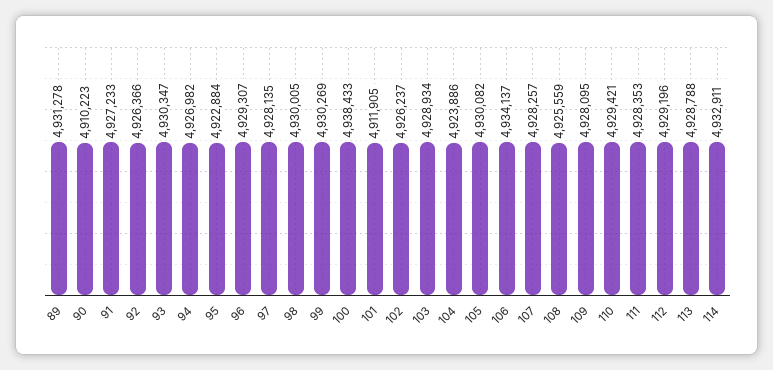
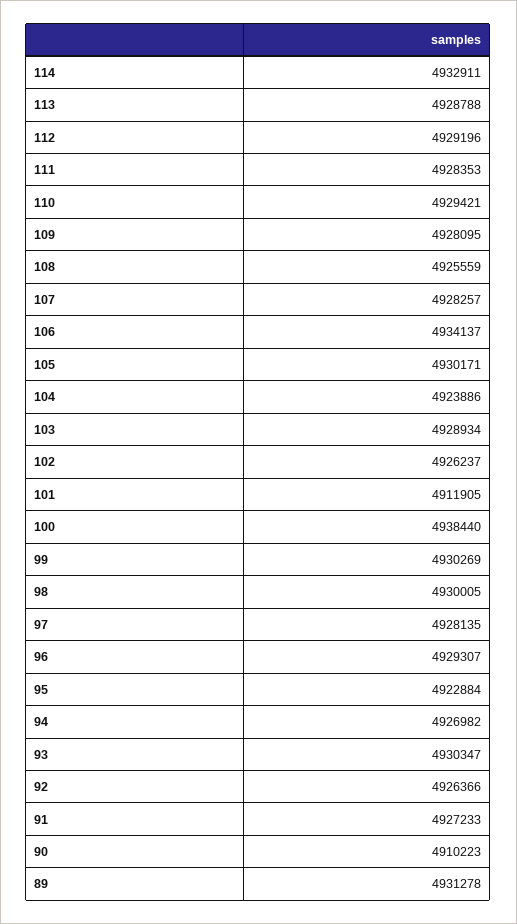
  {
    "89": 4931278,
    "90": 4910223,
    "91": 4927233,
    "92": 4926366,
    "93": 4930347,
    "94": 4926982,
    "95": 4922884,
    "96": 4929307,
    "97": 4928135,
    "98": 4930005,
    "99": 4930269,
-   "100": 4938433,
+   "100": 4938440,
    "101": 4911905,
    "102": 4926237,
    "103": 4928934,
    "104": 4923886,
-   "105": 4930082,
+   "105": 4930171,
    "106": 4934137,
    "107": 4928257,
    "108": 4925559,
    "109": 4928095,
    "110": 4929421,
    "111": 4928353,
    "112": 4929196,
    "113": 4928788,
    "114": 4932911
  }

